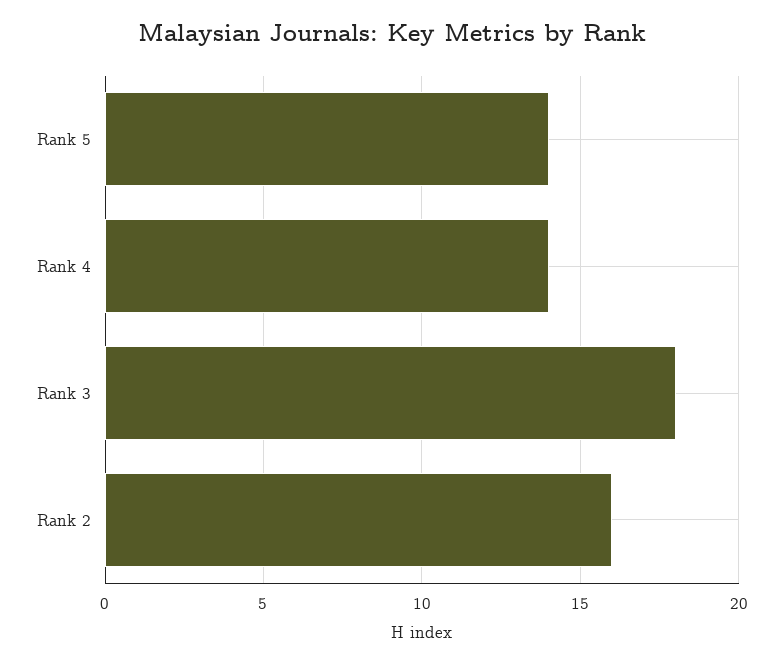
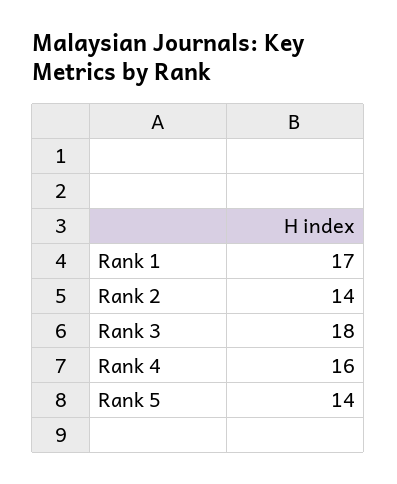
  {
    "Rank 5": 14,
-   "Rank 4": 14,
+   "Rank 4": 16,
    "Rank 3": 18,
-   "Rank 2": 16
+   "Rank 2": 14,
+   "Rank 1": 17
  }

